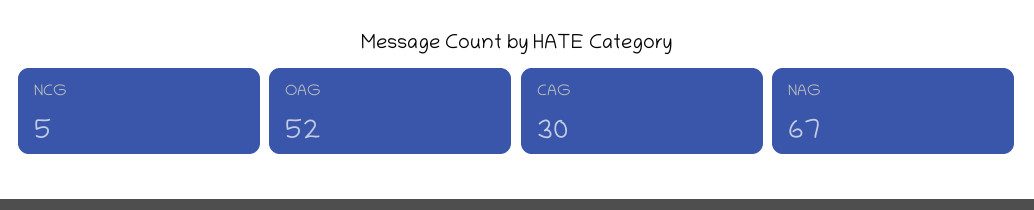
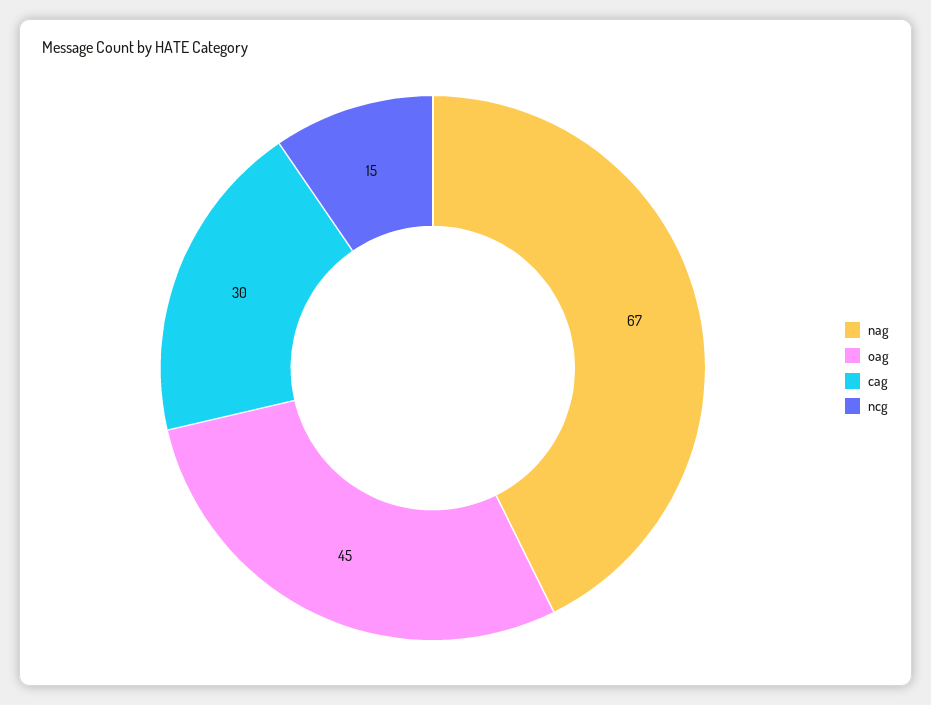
  {
-   "NCG": 5,
+   "NCG": 15,
-   "OAG": 52,
+   "OAG": 45,
    "CAG": 30,
    "NAG": 67
  }

